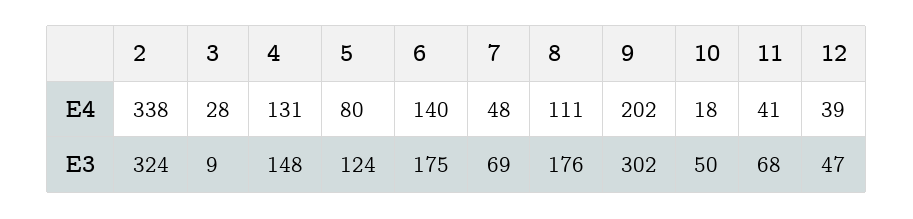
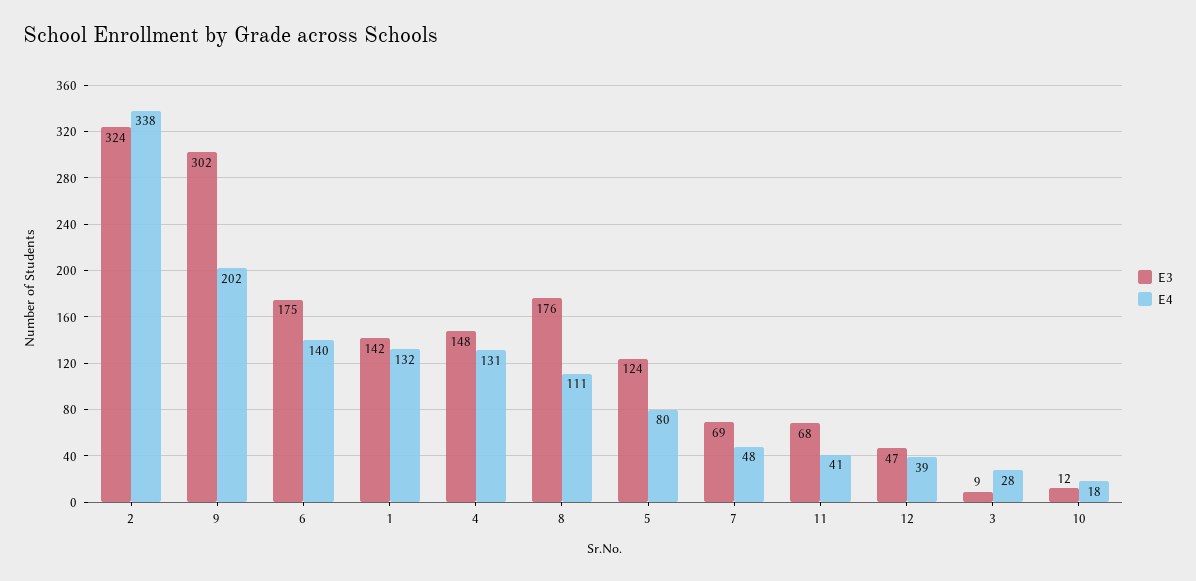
  {
    "E4": {
      "2": 338,
      "3": 28,
      "4": 131,
      "5": 80,
      "6": 140,
      "7": 48,
      "8": 111,
      "9": 202,
      "10": 18,
      "11": 41,
-     "12": 39
+     "12": 39,
+     "1": 132
    },
    "E3": {
      "2": 324,
      "3": 9,
      "4": 148,
      "5": 124,
      "6": 175,
      "7": 69,
      "8": 176,
      "9": 302,
-     "10": 50,
+     "10": 12,
      "11": 68,
-     "12": 47
+     "12": 47,
+     "1": 142
    }
  }

